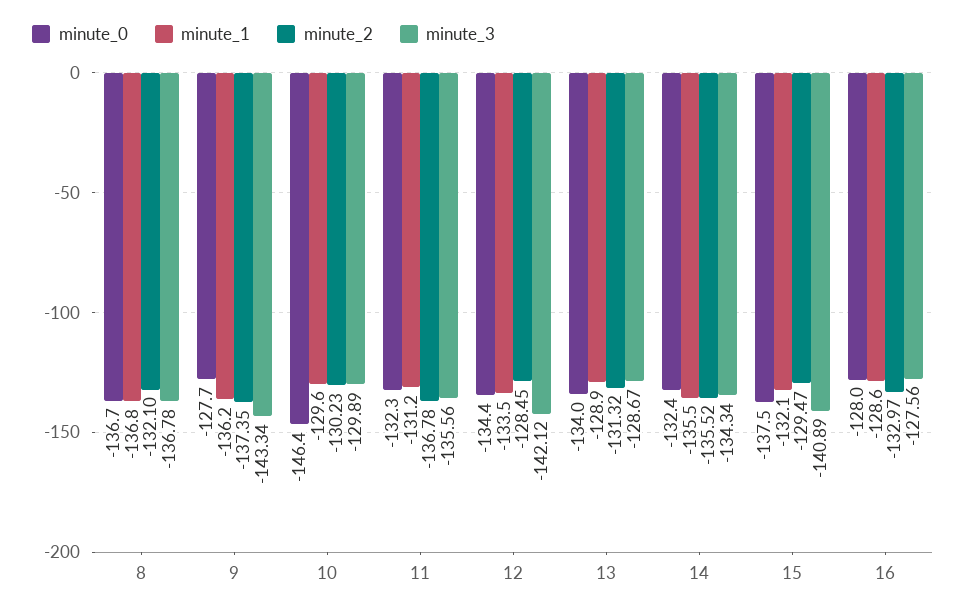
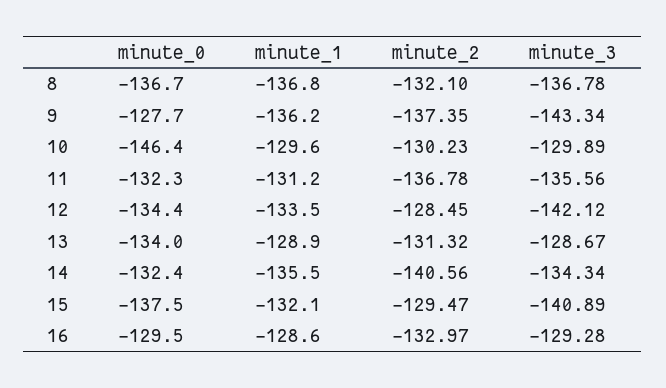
  {
    "minute_0": {
      "8": -136.7,
      "9": -127.7,
      "10": -146.4,
      "11": -132.3,
      "12": -134.4,
      "13": -134,
      "14": -132.4,
      "15": -137.5,
-     "16": -128
+     "16": -129.5
    },
    "minute_1": {
      "8": -136.8,
      "9": -136.2,
      "10": -129.6,
      "11": -131.2,
      "12": -133.5,
      "13": -128.9,
      "14": -135.5,
      "15": -132.1,
      "16": -128.6
    },
    "minute_2": {
      "8": -132.1,
      "9": -137.35,
      "10": -130.23,
      "11": -136.78,
      "12": -128.45,
      "13": -131.32,
-     "14": -135.52,
+     "14": -140.56,
      "15": -129.47,
      "16": -132.97
    },
    "minute_3": {
      "8": -136.78,
      "9": -143.34,
      "10": -129.89,
      "11": -135.56,
      "12": -142.12,
      "13": -128.67,
      "14": -134.34,
      "15": -140.89,
-     "16": -127.56
+     "16": -129.28
    }
  }

